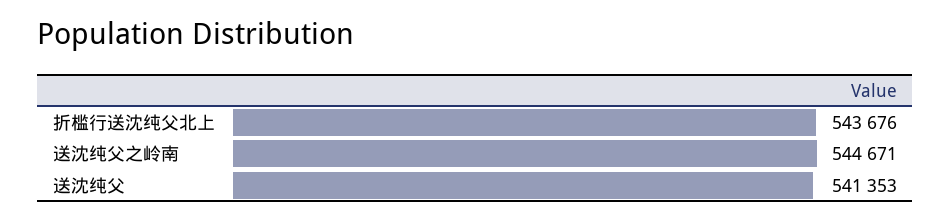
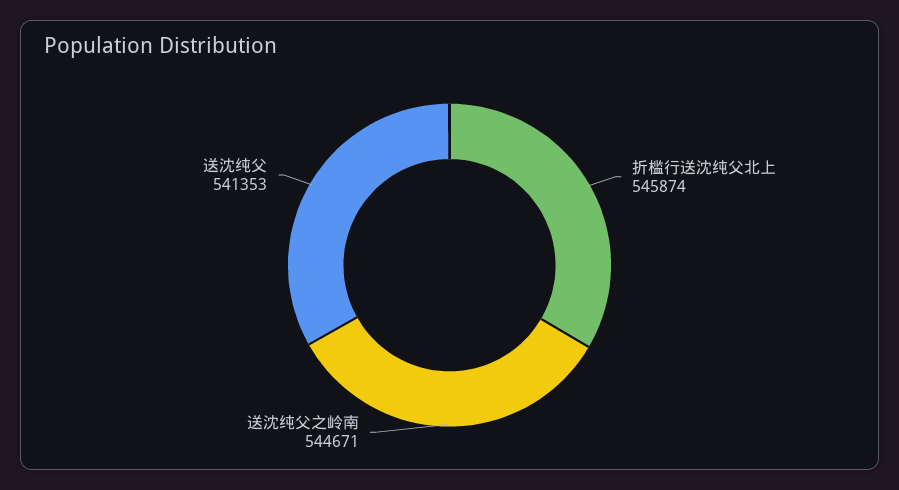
  {
-   "折槛行送沈纯父北上": 543676,
+   "折槛行送沈纯父北上": 545874,
    "送沈纯父之岭南": 544671,
    "送沈纯父": 541353
  }

